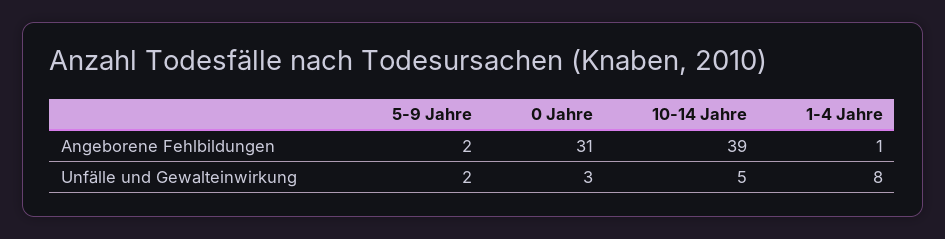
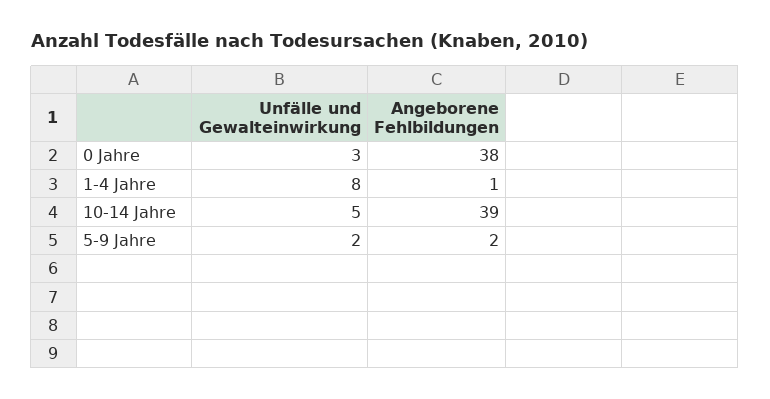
  {
    "5-9 Jahre": {
      "Angeborene Fehlbildungen": 2,
      "Unfälle und Gewalteinwirkung": 2
    },
    "0 Jahre": {
-     "Angeborene Fehlbildungen": 31,
+     "Angeborene Fehlbildungen": 38,
      "Unfälle und Gewalteinwirkung": 3
    },
    "10-14 Jahre": {
      "Angeborene Fehlbildungen": 39,
      "Unfälle und Gewalteinwirkung": 5
    },
    "1-4 Jahre": {
      "Angeborene Fehlbildungen": 1,
      "Unfälle und Gewalteinwirkung": 8
    }
  }

